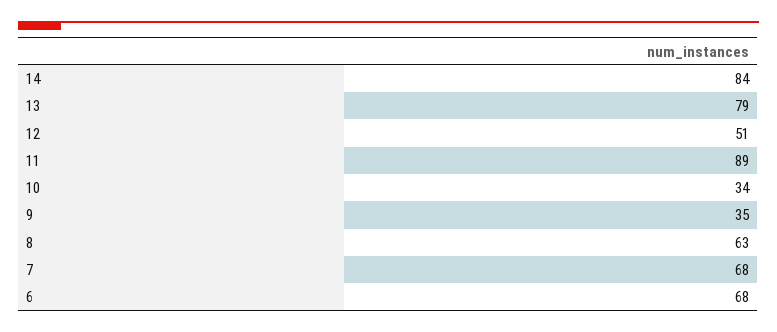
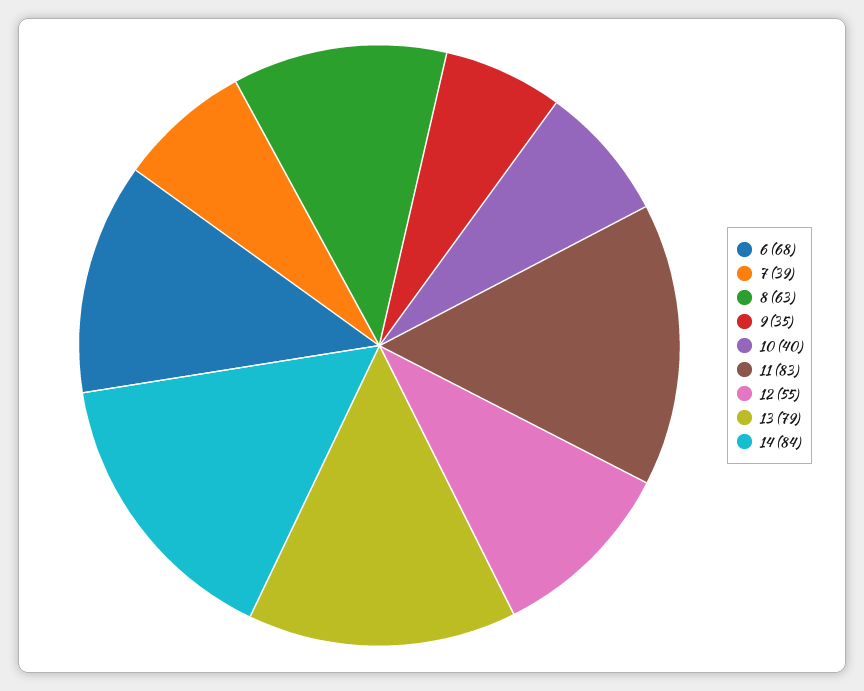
  {
    "14": 84,
    "13": 79,
-   "12": 51,
+   "12": 55,
-   "11": 89,
+   "11": 83,
-   "10": 34,
+   "10": 40,
    "9": 35,
    "8": 63,
-   "7": 68,
+   "7": 39,
    "6": 68
  }

